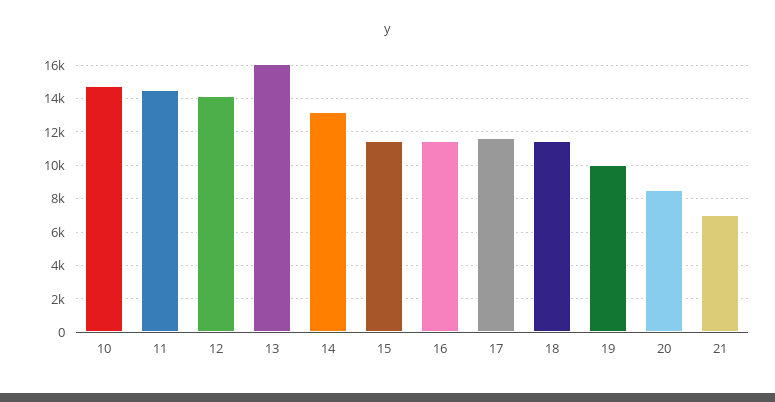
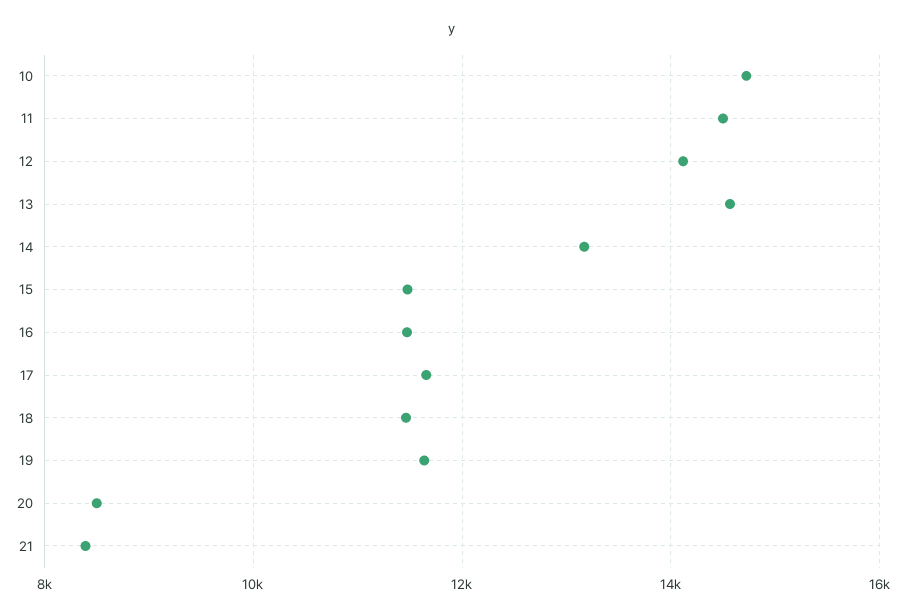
  {
    "10": 14800,
    "11": 14600,
    "12": 14200,
-   "13": 16000,
+   "13": 14600,
    "14": 13200,
    "15": 11400,
    "16": 11400,
    "17": 11600,
    "18": 11400,
-   "19": 10000,
+   "19": 11600,
    "20": 8600,
-   "21": 7000
+   "21": 8400
  }

